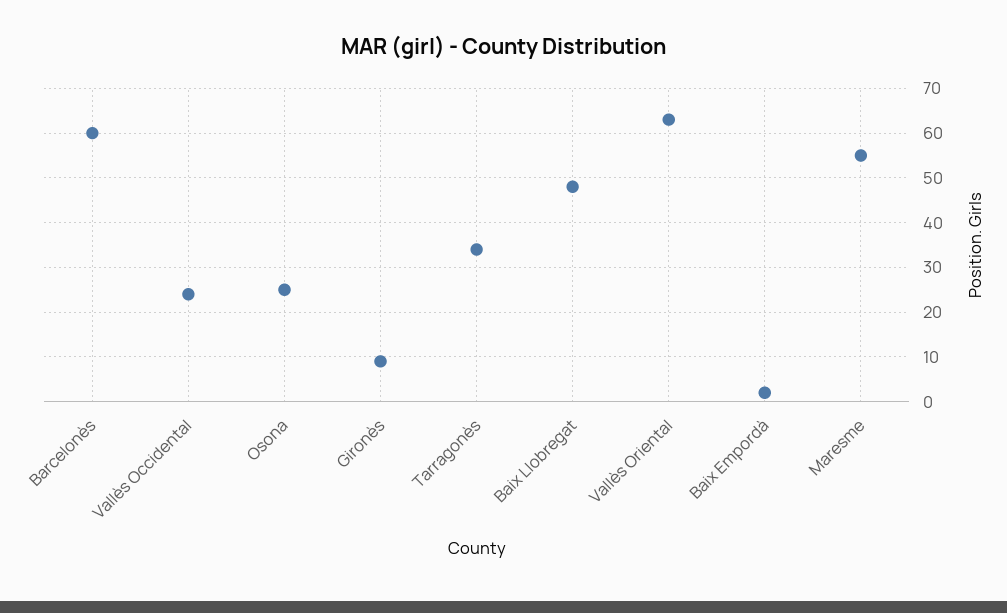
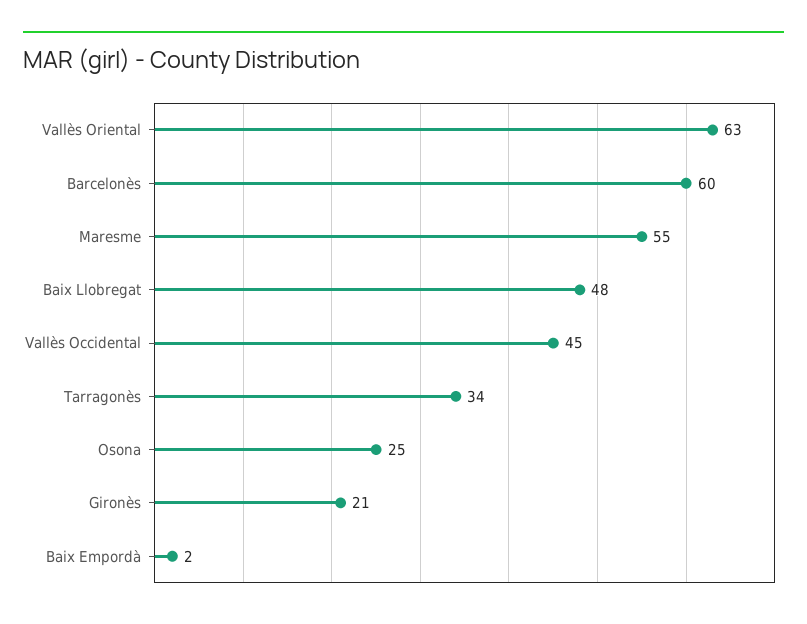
  {
    "Barcelonès": 60,
-   "Vallès Occidental": 25,
+   "Vallès Occidental": 45,
    "Osona": 25,
-   "Gironès": 10,
+   "Gironès": 21,
    "Tarragonès": 34,
    "Baix Llobregat": 48,
    "Vallès Oriental": 63,
    "Baix Empordà": 2,
    "Maresme": 55
  }

